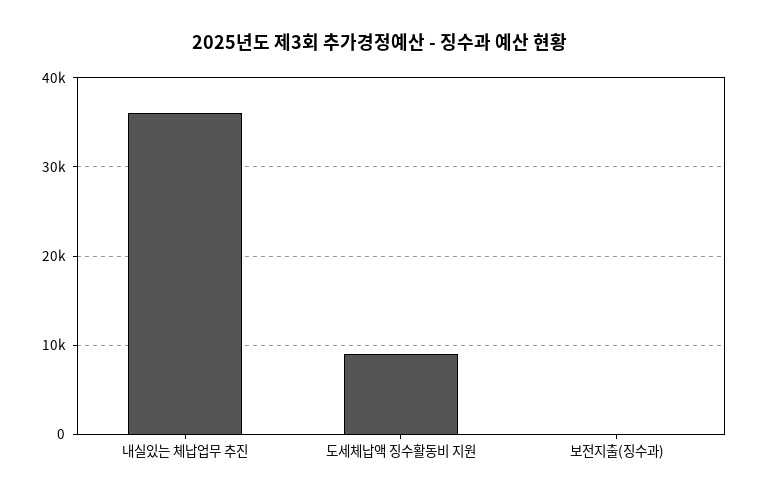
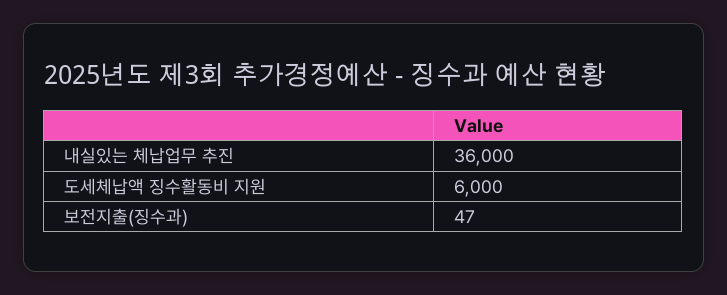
  {
    "내실있는 체납업무 추진": 36000,
-   "도세체납액 징수활동비 지원": 9000,
+   "도세체납액 징수활동비 지원": 6000,
    "보전지출(징수과)": 47
  }

